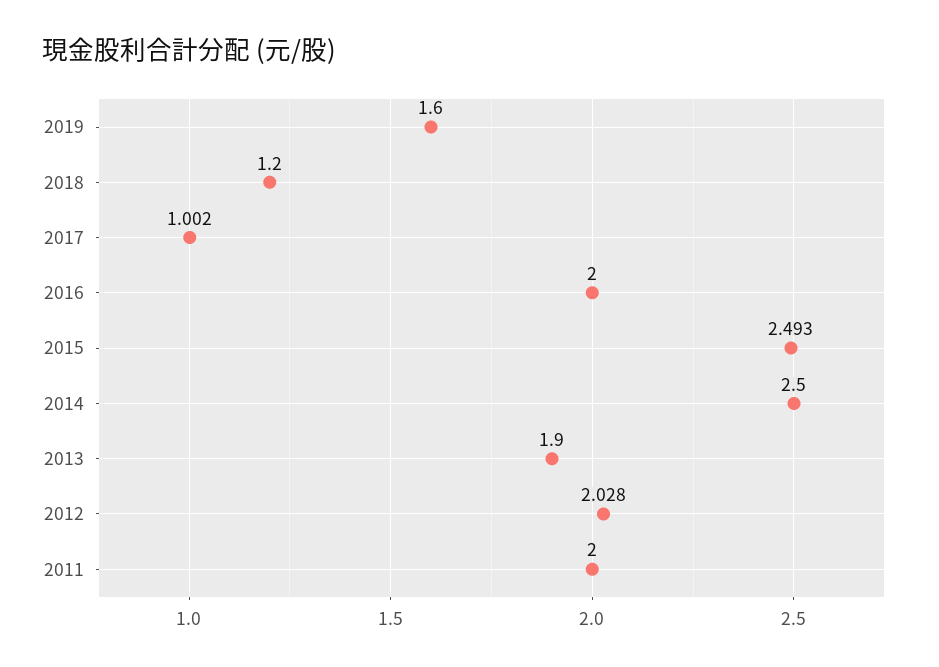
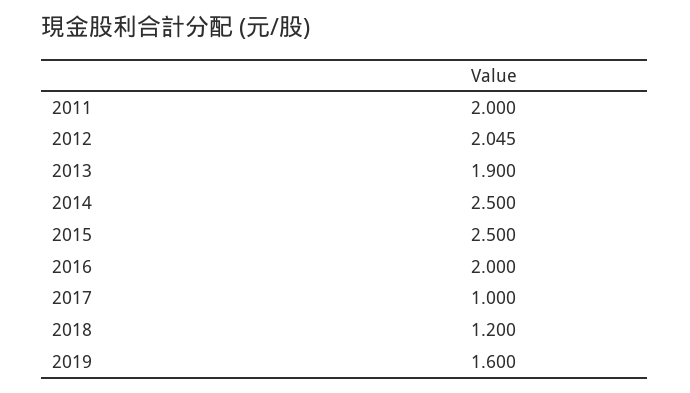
  {
    "2019": 1.6,
    "2018": 1.2,
-   "2017": 1.002,
+   "2017": 1,
    "2016": 2,
-   "2015": 2.493,
+   "2015": 2.5,
    "2014": 2.5,
    "2013": 1.9,
-   "2012": 2.028,
+   "2012": 2.045,
    "2011": 2
  }

